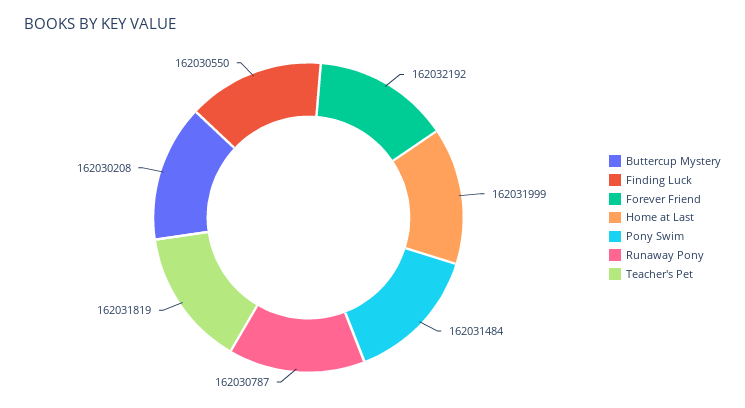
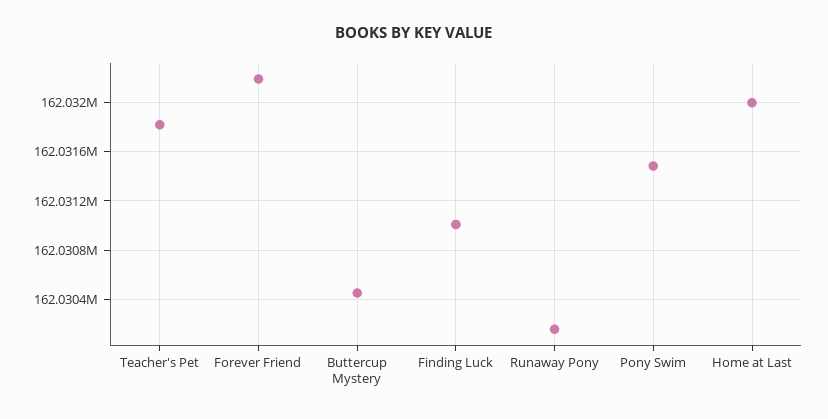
  {
-   "Buttercup Mystery": 162030208,
+   "Buttercup Mystery": 162030450,
-   "Finding Luck": 162030550,
+   "Finding Luck": 162031000,
    "Forever Friend": 162032192,
    "Home at Last": 162031999,
    "Pony Swim": 162031484,
-   "Runaway Pony": 162030787,
+   "Runaway Pony": 162030150,
    "Teacher's Pet": 162031819
  }

